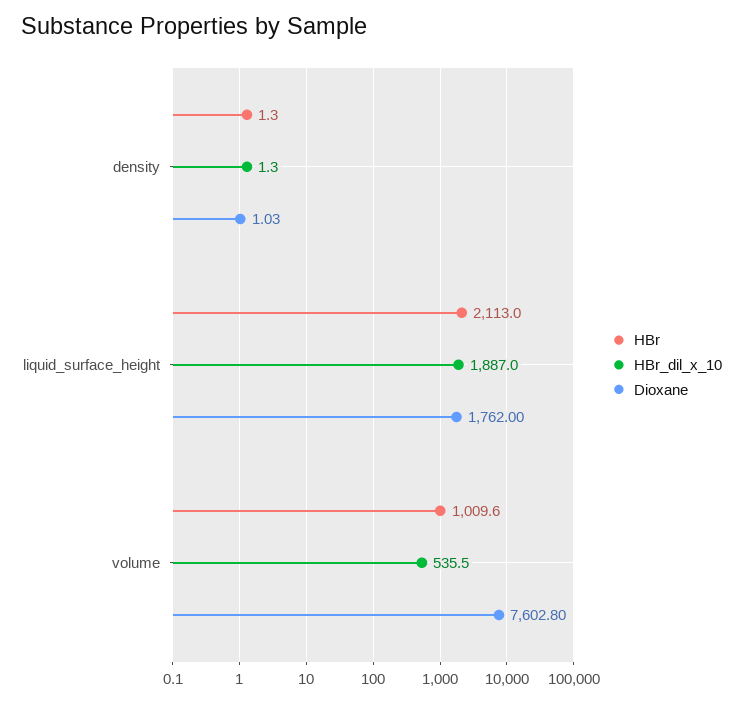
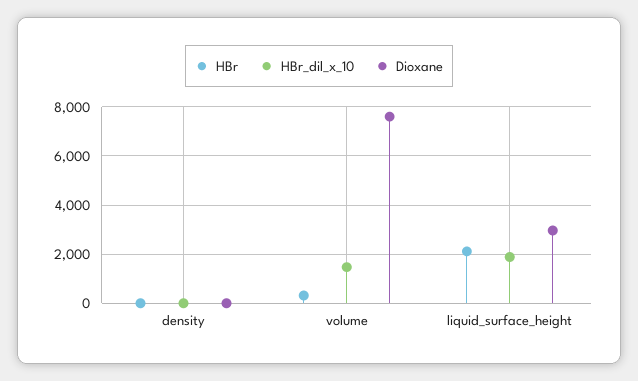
  {
    "HBr": {
      "density": 1.3,
      "liquid_surface_height": 2113,
-     "volume": 1009.6
+     "volume": 250
    },
    "HBr_dil_x_10": {
      "density": 1.3,
      "liquid_surface_height": 1887,
-     "volume": 535.5
+     "volume": 1500
    },
    "Dioxane": {
      "density": 1.03,
-     "liquid_surface_height": 1762,
+     "liquid_surface_height": 3000,
      "volume": 7602.8
    }
  }

